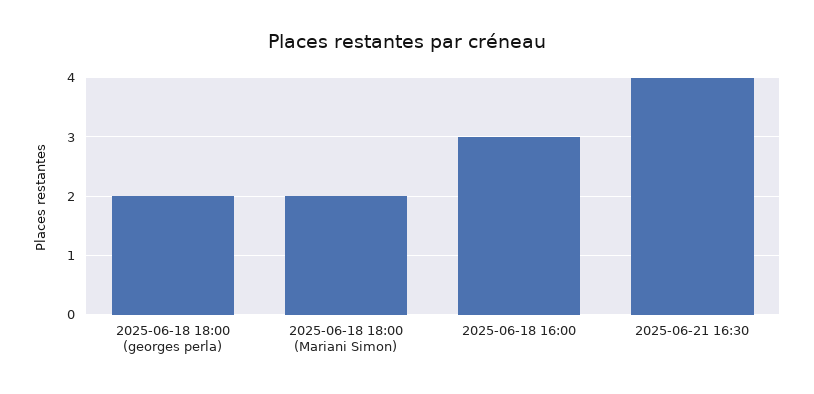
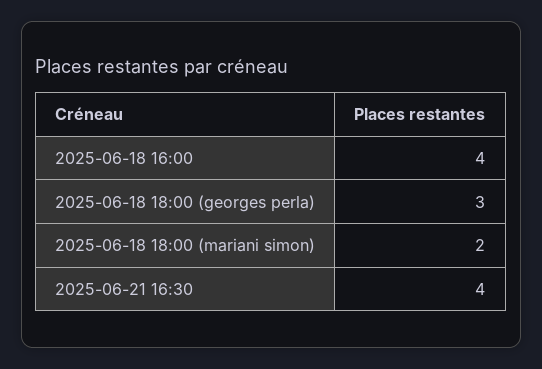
  {
-   "2025-06-18 18:00 (georges perla)": 2,
+   "2025-06-18 18:00 (georges perla)": 3,
    "2025-06-18 18:00 (Mariani Simon)": 2,
-   "2025-06-18 16:00": 3,
+   "2025-06-18 16:00": 4,
    "2025-06-21 16:30": 4
  }

